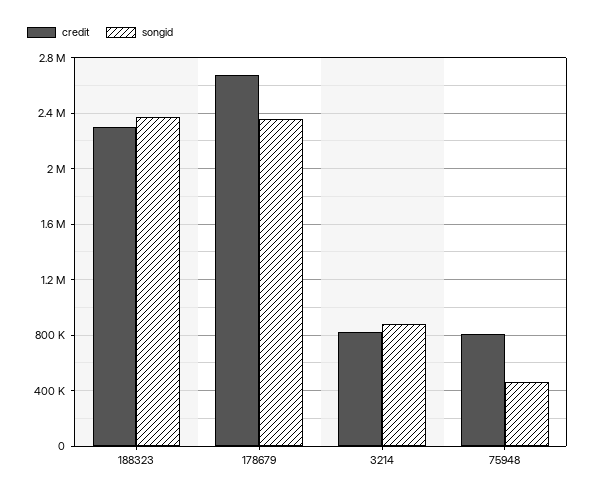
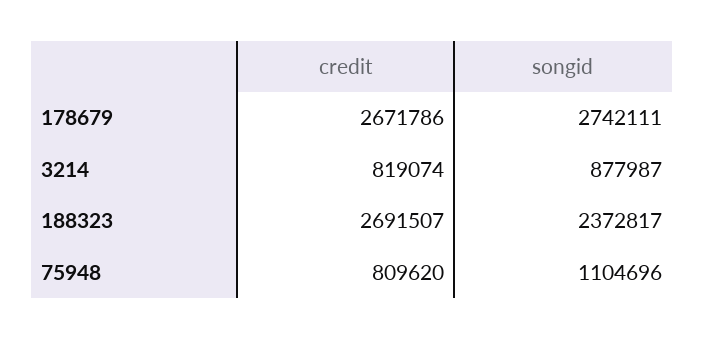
  {
    "credit": {
-     "188323": 2300000,
+     "188323": 2691507,
      "178679": 2671786,
      "3214": 819074,
      "75948": 809620
    },
    "songid": {
      "188323": 2372817,
-     "178679": 2350000,
+     "178679": 2742111,
      "3214": 877987,
-     "75948": 450000
+     "75948": 1104696
    }
  }

